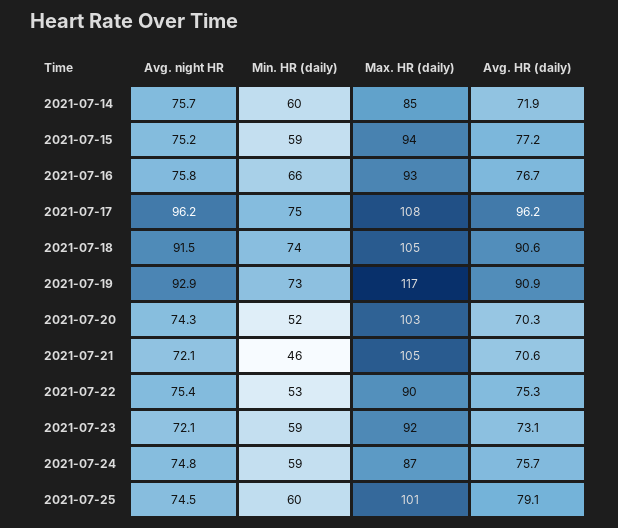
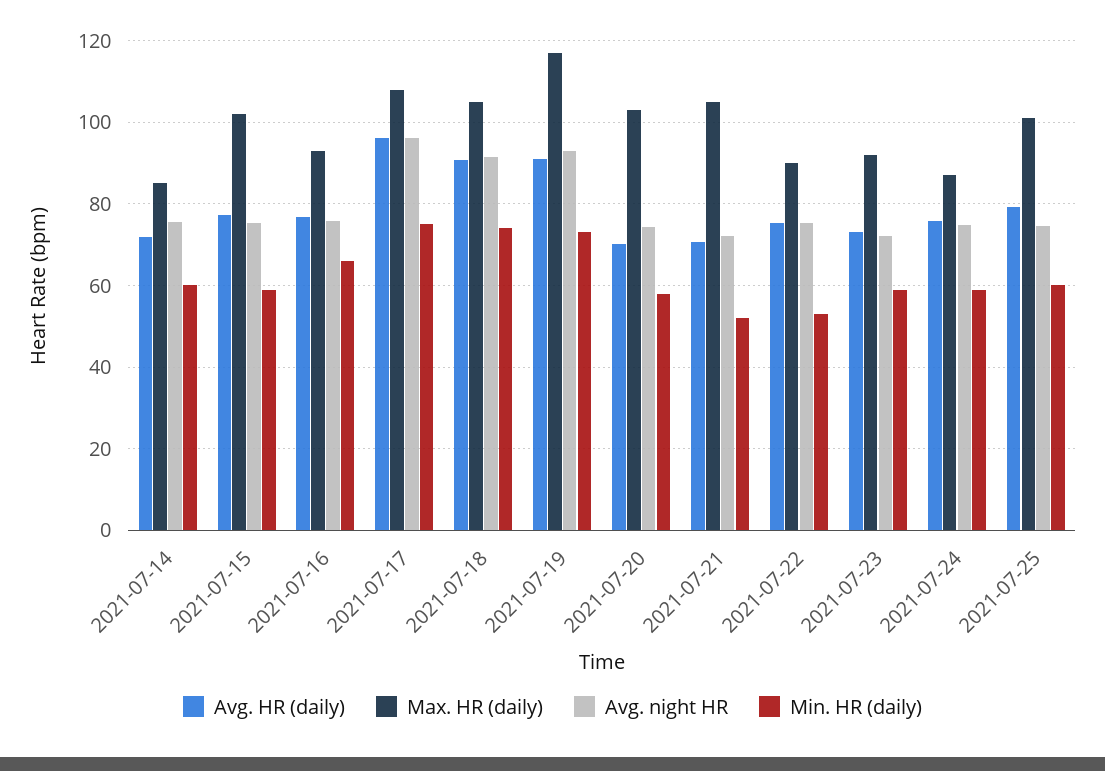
  {
    "Avg. night HR": {
      "2021-07-14": 75.7,
      "2021-07-15": 75.2,
      "2021-07-16": 75.8,
      "2021-07-17": 96.2,
      "2021-07-18": 91.5,
      "2021-07-19": 92.9,
      "2021-07-20": 74.3,
      "2021-07-21": 72.1,
      "2021-07-22": 75.4,
      "2021-07-23": 72.1,
      "2021-07-24": 74.8,
      "2021-07-25": 74.5
    },
    "Min. HR (daily)": {
      "2021-07-14": 60,
      "2021-07-15": 59,
      "2021-07-16": 66,
      "2021-07-17": 75,
      "2021-07-18": 74,
      "2021-07-19": 73,
-     "2021-07-20": 52,
+     "2021-07-20": 58,
-     "2021-07-21": 46,
+     "2021-07-21": 52,
      "2021-07-22": 53,
      "2021-07-23": 59,
      "2021-07-24": 59,
      "2021-07-25": 60
    },
    "Max. HR (daily)": {
      "2021-07-14": 85,
-     "2021-07-15": 94,
+     "2021-07-15": 102,
      "2021-07-16": 93,
      "2021-07-17": 108,
      "2021-07-18": 105,
      "2021-07-19": 117,
      "2021-07-20": 103,
      "2021-07-21": 105,
      "2021-07-22": 90,
      "2021-07-23": 92,
      "2021-07-24": 87,
      "2021-07-25": 101
    },
    "Avg. HR (daily)": {
      "2021-07-14": 71.9,
      "2021-07-15": 77.2,
      "2021-07-16": 76.7,
      "2021-07-17": 96.2,
      "2021-07-18": 90.6,
      "2021-07-19": 90.9,
      "2021-07-20": 70.3,
      "2021-07-21": 70.6,
      "2021-07-22": 75.3,
      "2021-07-23": 73.1,
      "2021-07-24": 75.7,
      "2021-07-25": 79.1
    }
  }

